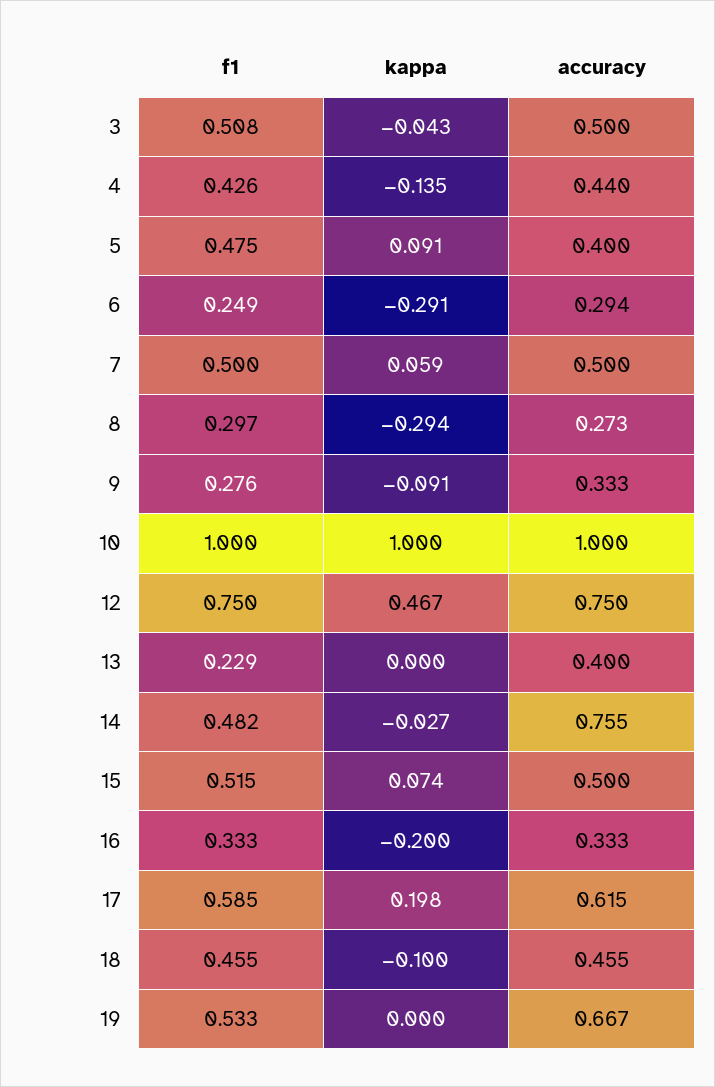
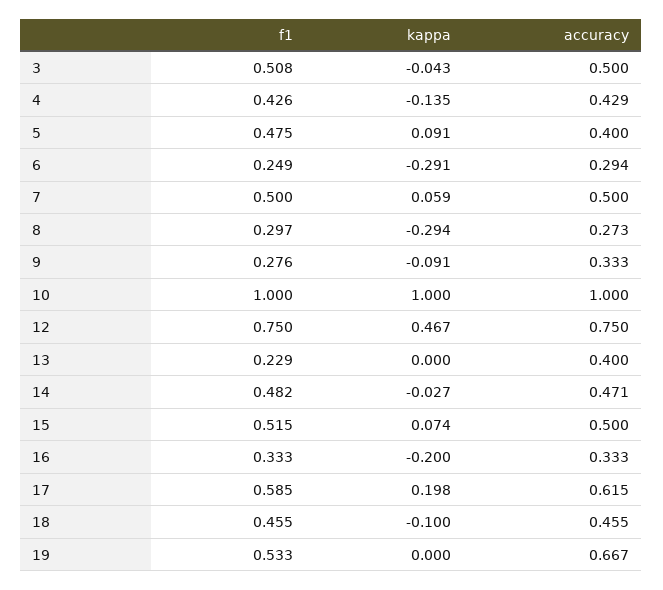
  {
    "f1": {
      "3": 0.508,
      "4": 0.426,
      "5": 0.475,
      "6": 0.249,
      "7": 0.5,
      "8": 0.297,
      "9": 0.276,
      "10": 1,
      "12": 0.75,
      "13": 0.229,
      "14": 0.482,
      "15": 0.515,
      "16": 0.333,
      "17": 0.585,
      "18": 0.455,
      "19": 0.533
    },
    "kappa": {
      "3": -0.043,
      "4": -0.135,
      "5": 0.091,
      "6": -0.291,
      "7": 0.059,
      "8": -0.294,
      "9": -0.091,
      "10": 1,
      "12": 0.467,
      "13": 0,
      "14": -0.027,
      "15": 0.074,
      "16": -0.2,
      "17": 0.198,
      "18": -0.1,
      "19": 0
    },
    "accuracy": {
      "3": 0.5,
-     "4": 0.44,
+     "4": 0.429,
      "5": 0.4,
      "6": 0.294,
      "7": 0.5,
      "8": 0.273,
      "9": 0.333,
      "10": 1,
      "12": 0.75,
      "13": 0.4,
-     "14": 0.755,
+     "14": 0.471,
      "15": 0.5,
      "16": 0.333,
      "17": 0.615,
      "18": 0.455,
      "19": 0.667
    }
  }

